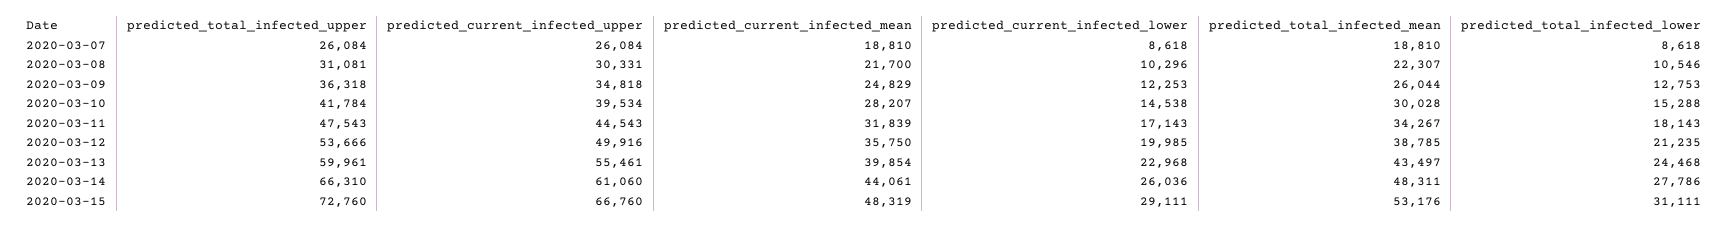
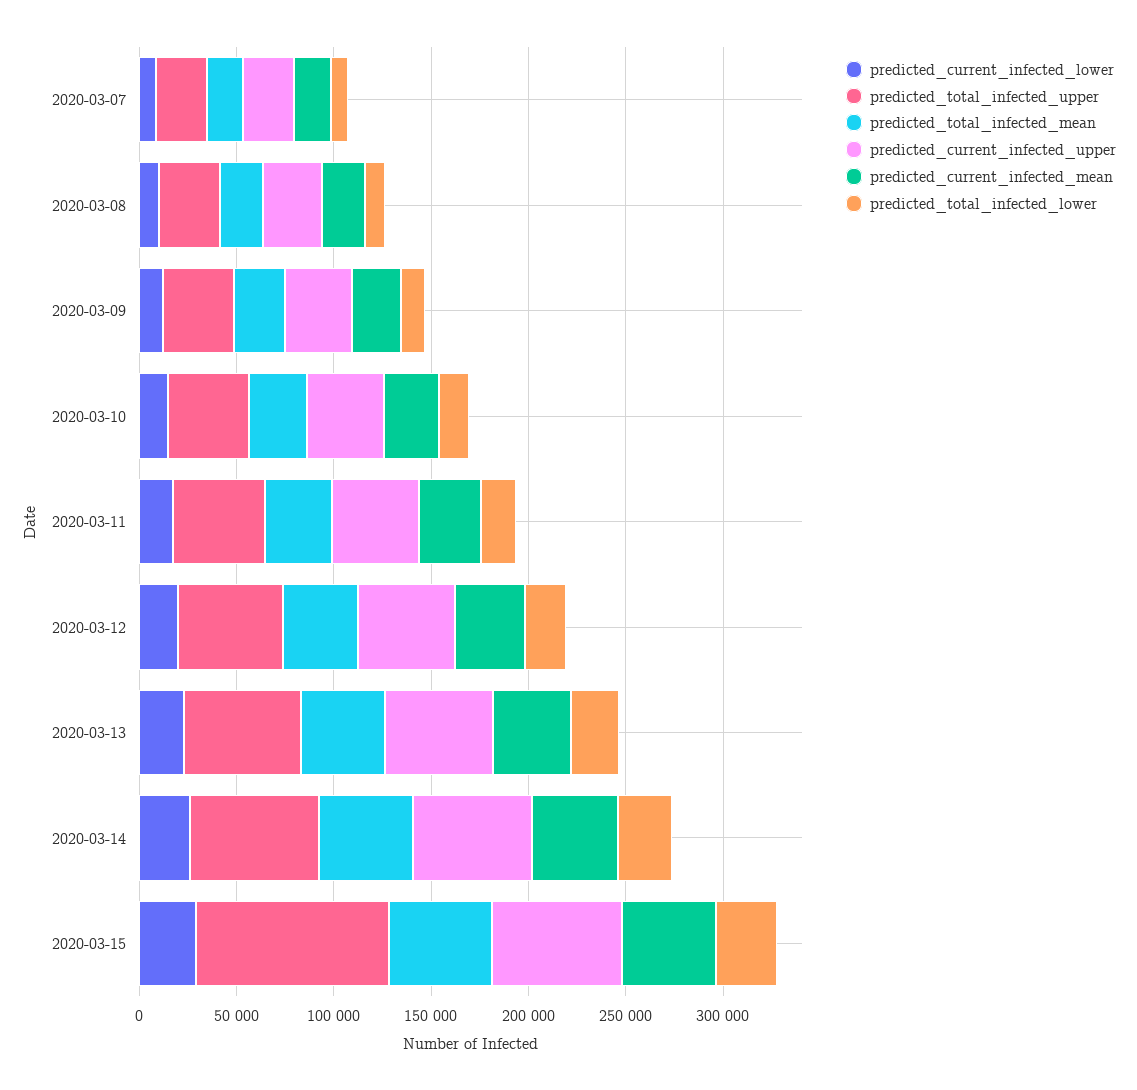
  {
    "predicted_total_infected_upper": {
      "2020-03-07": 26084,
      "2020-03-08": 31081,
      "2020-03-09": 36318,
      "2020-03-10": 41784,
      "2020-03-11": 47543,
      "2020-03-12": 53666,
      "2020-03-13": 59961,
      "2020-03-14": 66310,
-     "2020-03-15": 72760
+     "2020-03-15": 100000
    },
    "predicted_current_infected_upper": {
      "2020-03-07": 26084,
      "2020-03-08": 30331,
      "2020-03-09": 34818,
      "2020-03-10": 39534,
      "2020-03-11": 44543,
      "2020-03-12": 49916,
      "2020-03-13": 55461,
      "2020-03-14": 61060,
      "2020-03-15": 66760
    },
    "predicted_current_infected_mean": {
      "2020-03-07": 18810,
      "2020-03-08": 21700,
      "2020-03-09": 24829,
      "2020-03-10": 28207,
      "2020-03-11": 31839,
      "2020-03-12": 35750,
      "2020-03-13": 39854,
      "2020-03-14": 44061,
      "2020-03-15": 48319
    },
    "predicted_current_infected_lower": {
      "2020-03-07": 8618,
      "2020-03-08": 10296,
      "2020-03-09": 12253,
      "2020-03-10": 14538,
      "2020-03-11": 17143,
      "2020-03-12": 19985,
      "2020-03-13": 22968,
      "2020-03-14": 26036,
      "2020-03-15": 29111
    },
    "predicted_total_infected_mean": {
      "2020-03-07": 18810,
      "2020-03-08": 22307,
      "2020-03-09": 26044,
      "2020-03-10": 30028,
      "2020-03-11": 34267,
      "2020-03-12": 38785,
      "2020-03-13": 43497,
      "2020-03-14": 48311,
      "2020-03-15": 53176
    },
    "predicted_total_infected_lower": {
      "2020-03-07": 8618,
      "2020-03-08": 10546,
      "2020-03-09": 12753,
      "2020-03-10": 15288,
      "2020-03-11": 18143,
      "2020-03-12": 21235,
      "2020-03-13": 24468,
      "2020-03-14": 27786,
      "2020-03-15": 31111
    }
  }

